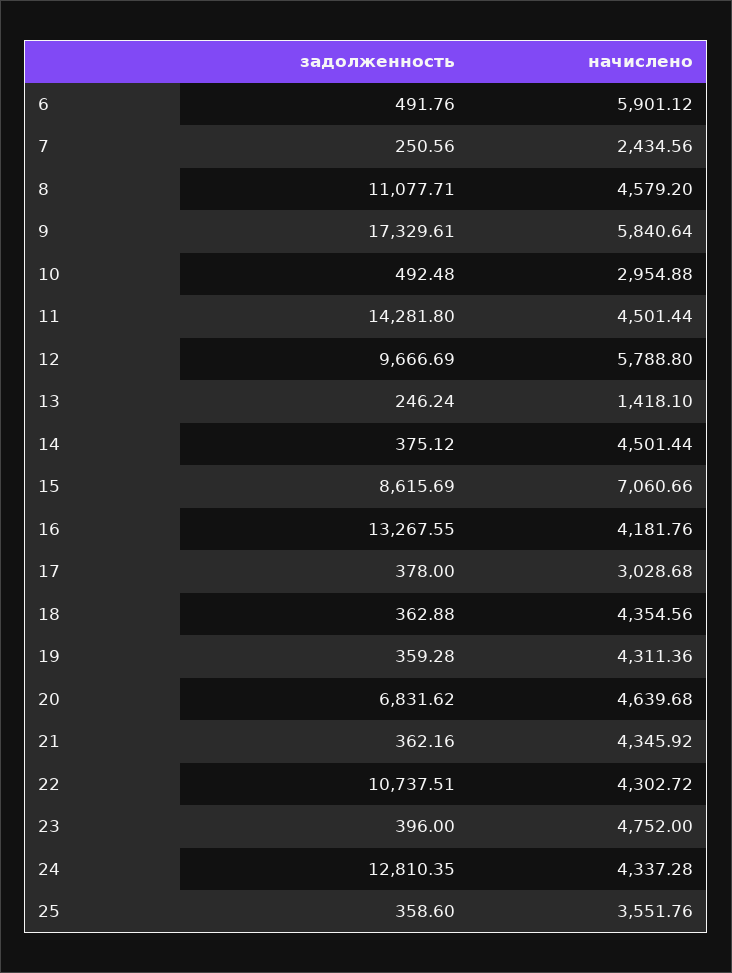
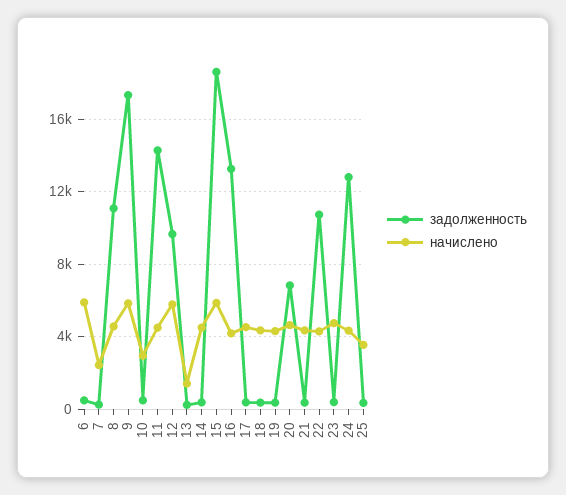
  {
    "задолженность": {
      "6": 491.76,
      "7": 250.56,
      "8": 11077.71,
      "9": 17329.61,
      "10": 492.48,
      "11": 14281.8,
      "12": 9666.69,
      "13": 246.24,
      "14": 375.12,
-     "15": 8615.69,
+     "15": 18500,
      "16": 13267.55,
      "17": 378,
      "18": 362.88,
      "19": 359.28,
      "20": 6831.62,
      "21": 362.16,
      "22": 10737.51,
      "23": 396,
      "24": 12810.35,
      "25": 358.6
    },
    "начислено": {
      "6": 5901.12,
      "7": 2434.56,
      "8": 4579.2,
      "9": 5840.64,
      "10": 2954.88,
      "11": 4501.44,
      "12": 5788.8,
      "13": 1418.1,
      "14": 4501.44,
-     "15": 7060.66,
+     "15": 6000,
      "16": 4181.76,
-     "17": 3028.68,
+     "17": 4500,
      "18": 4354.56,
      "19": 4311.36,
      "20": 4639.68,
      "21": 4345.92,
      "22": 4302.72,
      "23": 4752,
      "24": 4337.28,
      "25": 3551.76
    }
  }

